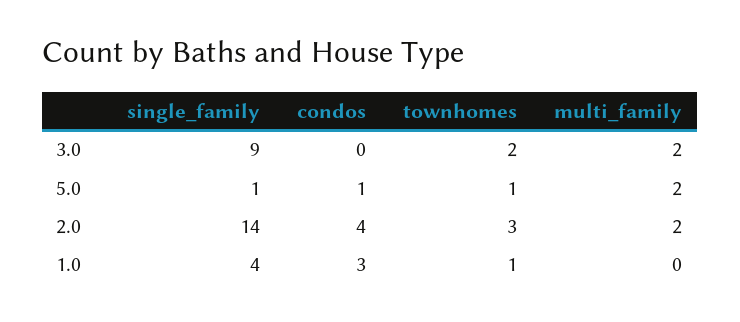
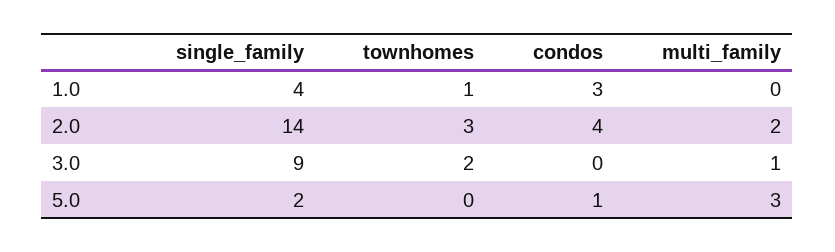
  {
    "single_family": {
      "3.0": 9,
-     "5.0": 1,
+     "5.0": 2,
      "2.0": 14,
      "1.0": 4
    },
    "condos": {
      "3.0": 0,
      "5.0": 1,
      "2.0": 4,
      "1.0": 3
    },
    "townhomes": {
      "3.0": 2,
-     "5.0": 1,
+     "5.0": 0,
      "2.0": 3,
      "1.0": 1
    },
    "multi_family": {
-     "3.0": 2,
+     "3.0": 1,
-     "5.0": 2,
+     "5.0": 3,
      "2.0": 2,
      "1.0": 0
    }
  }

